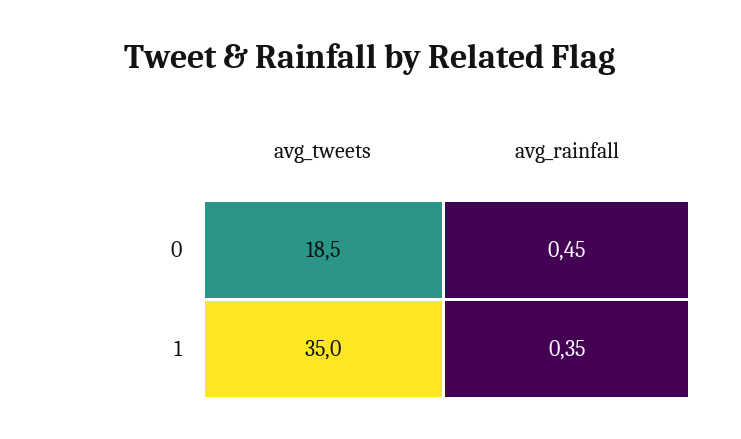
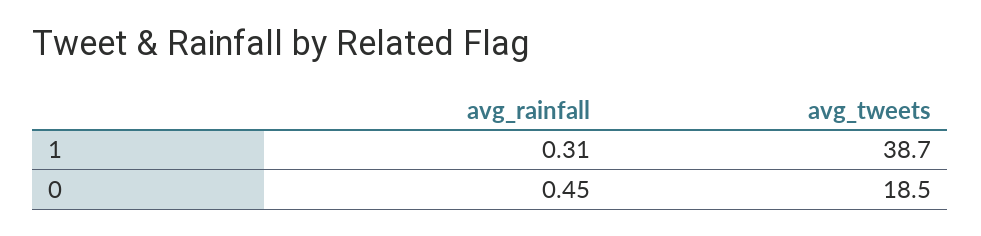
  {
    "avg_tweets": {
      "0": 18.5,
-     "1": 35
+     "1": 38.7
    },
    "avg_rainfall": {
      "0": 0.45,
-     "1": 0.35
+     "1": 0.31
    }
  }

